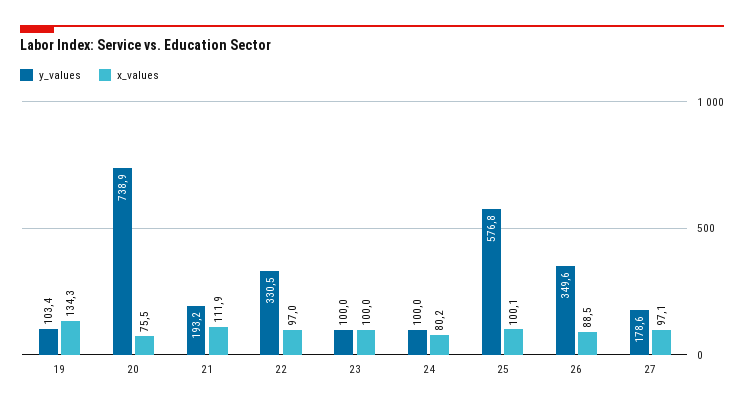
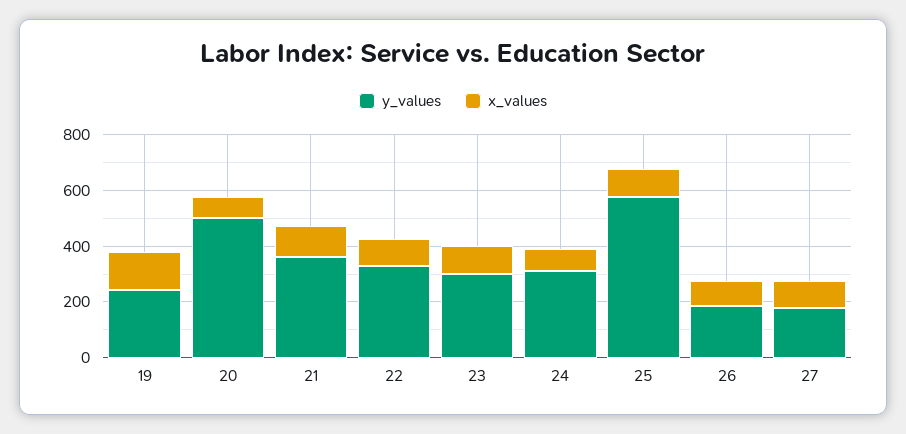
  {
    "y_values": {
-     "19": 103.4,
+     "19": 250,
-     "20": 738.9,
+     "20": 500,
-     "21": 193.2,
+     "21": 350,
      "22": 330.5,
-     "23": 100,
+     "23": 300,
-     "24": 100,
+     "24": 300,
      "25": 576.8,
-     "26": 349.6,
+     "26": 200,
      "27": 178.6
    },
    "x_values": {
      "19": 134.3,
      "20": 75.5,
      "21": 111.9,
      "22": 97,
      "23": 100,
      "24": 80.2,
      "25": 100.1,
      "26": 88.5,
      "27": 97.1
    }
  }

